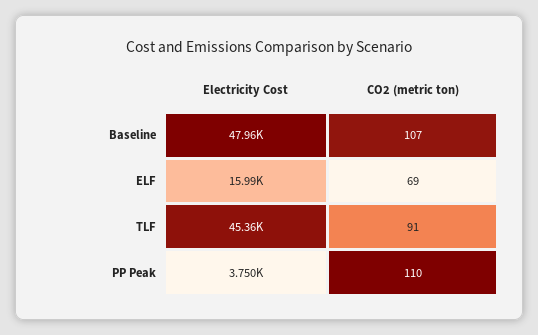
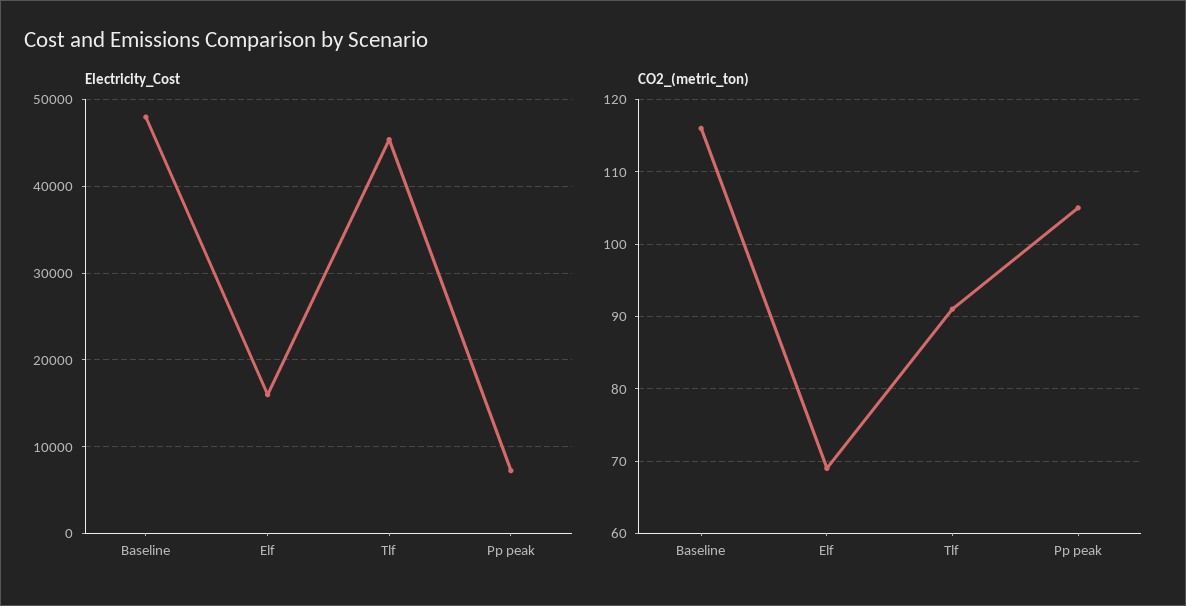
  {
    "Electricity Cost": {
      "Baseline": 47960,
      "ELF": 15990,
      "TLF": 45360,
-     "PP Peak": 3750
+     "PP Peak": 7000
    },
    "CO2 (metric ton)": {
-     "Baseline": 107,
+     "Baseline": 116,
      "ELF": 69,
      "TLF": 91,
-     "PP Peak": 110
+     "PP Peak": 105
    }
  }

